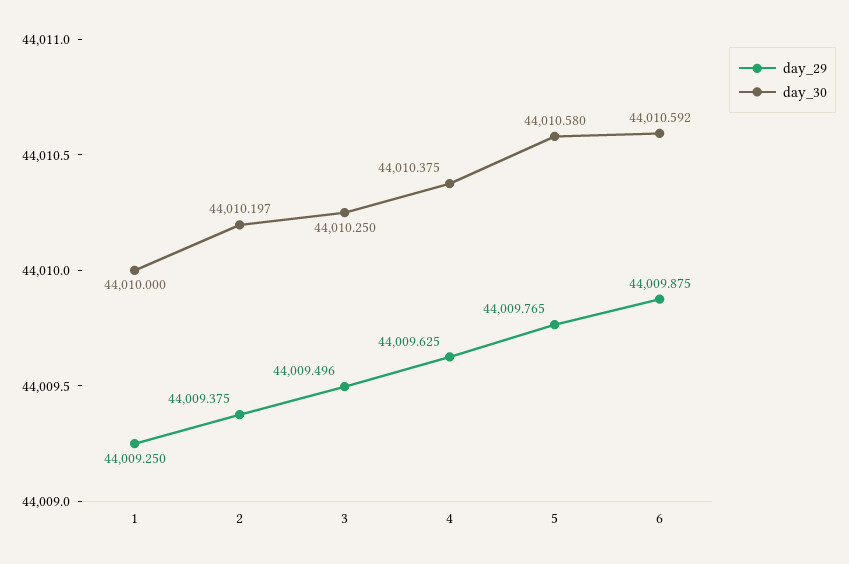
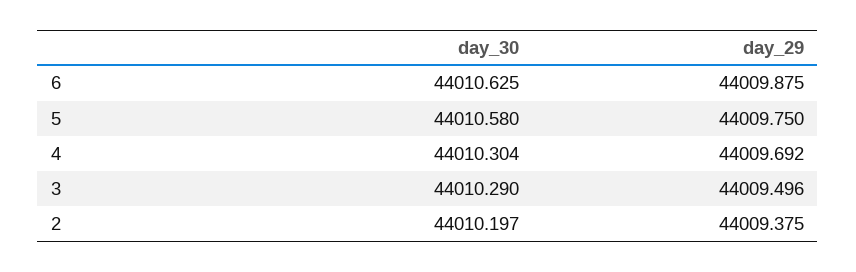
  {
    "day_29": {
-     "1": 44009.25,
      "2": 44009.375,
      "3": 44009.496,
-     "4": 44009.625,
+     "4": 44009.692,
-     "5": 44009.765,
+     "5": 44009.75,
      "6": 44009.875
    },
    "day_30": {
-     "1": 44010,
      "2": 44010.197,
-     "3": 44010.25,
+     "3": 44010.29,
-     "4": 44010.375,
+     "4": 44010.304,
      "5": 44010.58,
-     "6": 44010.592
+     "6": 44010.625
    }
  }

